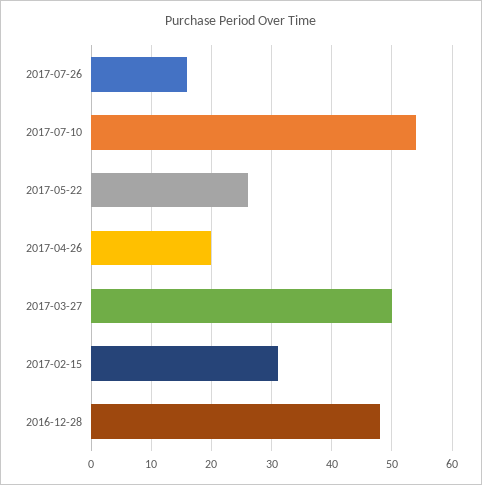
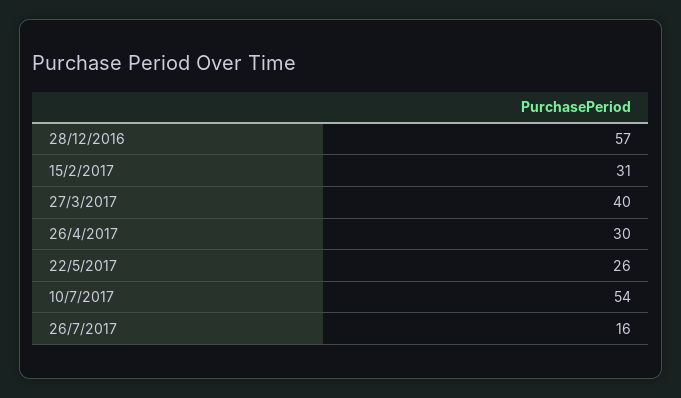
  {
    "2017-07-26": 16,
    "2017-07-10": 54,
    "2017-05-22": 26,
-   "2017-04-26": 20,
+   "2017-04-26": 30,
-   "2017-03-27": 50,
+   "2017-03-27": 40,
    "2017-02-15": 31,
-   "2016-12-28": 48
+   "2016-12-28": 57
  }

